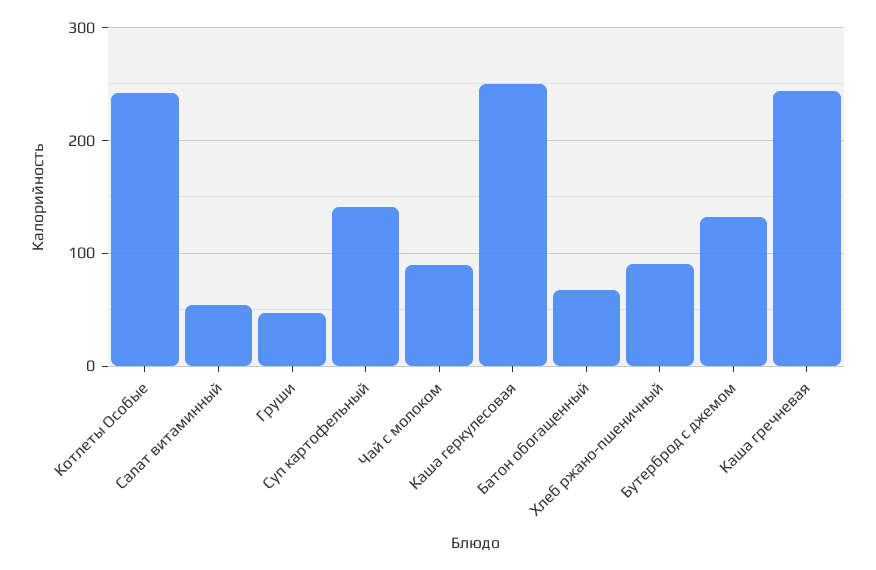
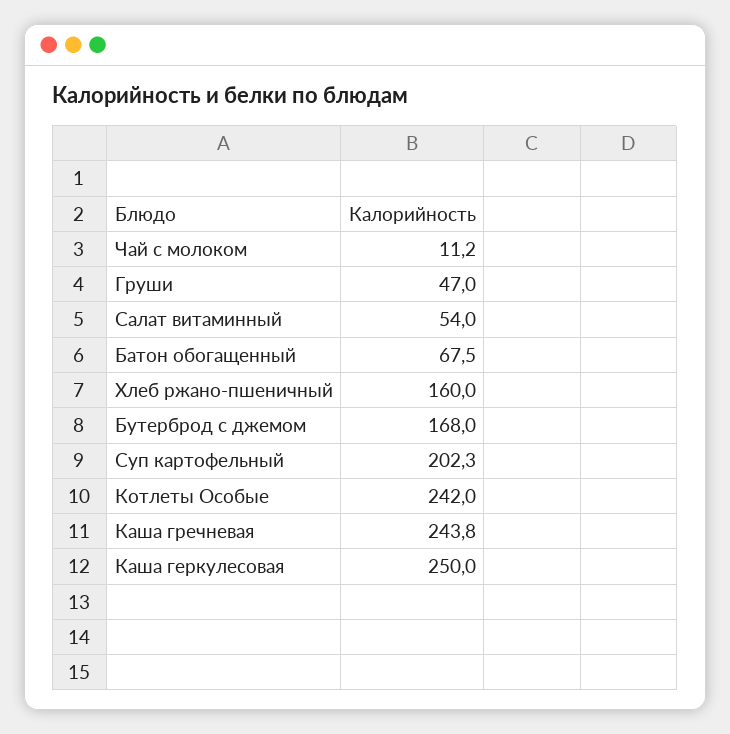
  {
    "Котлеты Особые": 242,
    "Салат витаминный": 54,
    "Груши": 47,
-   "Суп картофельный": 140,
+   "Суп картофельный": 202.3,
-   "Чай с молоком": 90,
+   "Чай с молоком": 11.2,
    "Каша геркулесовая": 250,
    "Батон обогащенный": 67.5,
-   "Хлеб ржано-пшеничный": 90,
+   "Хлеб ржано-пшеничный": 160,
-   "Бутерброд с джемом": 130,
+   "Бутерброд с джемом": 168,
    "Каша гречневая": 243.8
  }

